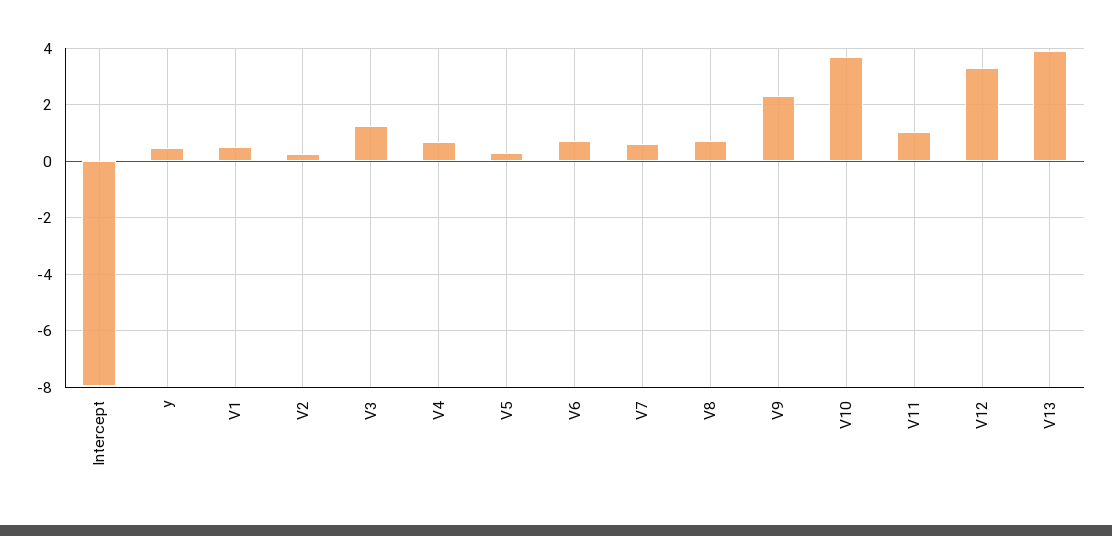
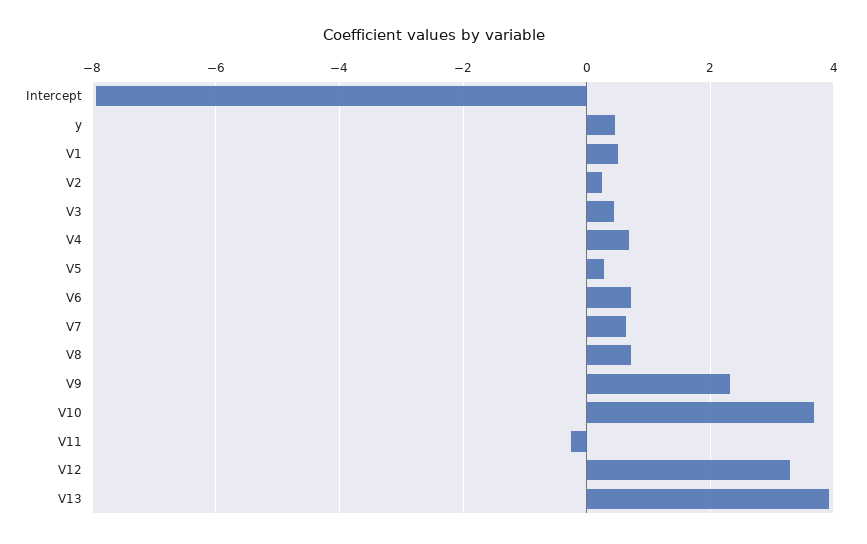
  {
    "Intercept": -8,
    "y": 0.4,
    "V1": 0.6,
    "V2": 0.2,
-   "V3": 1.25,
+   "V3": 0.4,
    "V4": 0.6,
    "V5": 0.2,
    "V6": 0.8,
    "V7": 0.6,
    "V8": 0.8,
    "V9": 2.4,
    "V10": 3.6,
-   "V11": 1,
+   "V11": -0.2,
    "V12": 3.2,
    "V13": 4
  }

